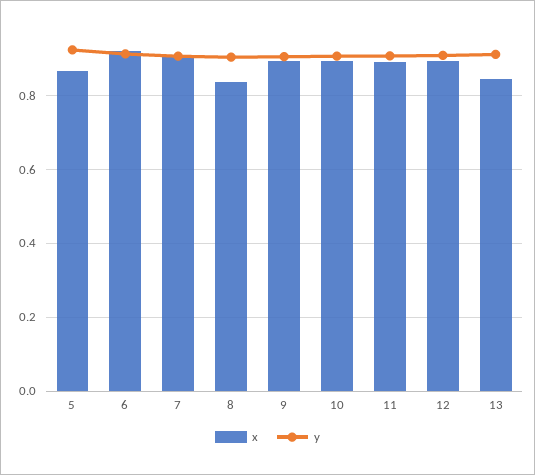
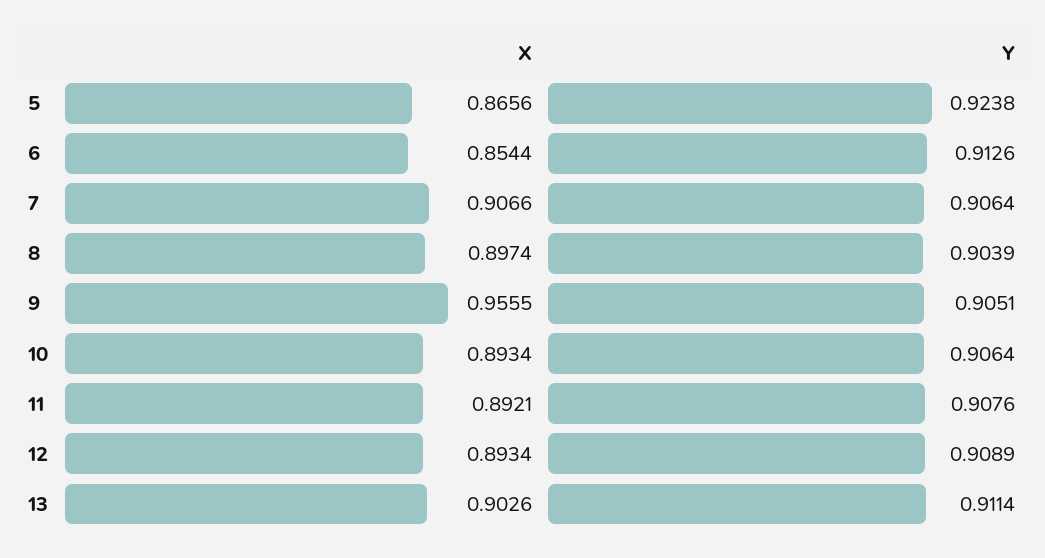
  {
    "x": {
      "5": 0.8656,
-     "6": 0.92,
+     "6": 0.8544,
      "7": 0.9066,
-     "8": 0.84,
+     "8": 0.8974,
-     "9": 0.9,
+     "9": 0.9555,
      "10": 0.8934,
      "11": 0.8921,
      "12": 0.8934,
-     "13": 0.84
+     "13": 0.9026
    },
    "y": {
      "5": 0.9238,
      "6": 0.9126,
      "7": 0.9064,
      "8": 0.9039,
      "9": 0.9051,
      "10": 0.9064,
      "11": 0.9076,
      "12": 0.9089,
      "13": 0.9114
    }
  }

